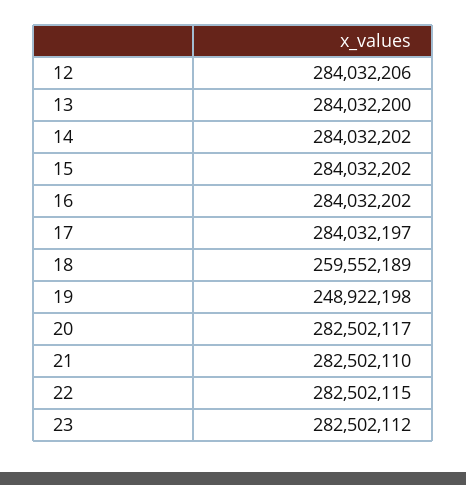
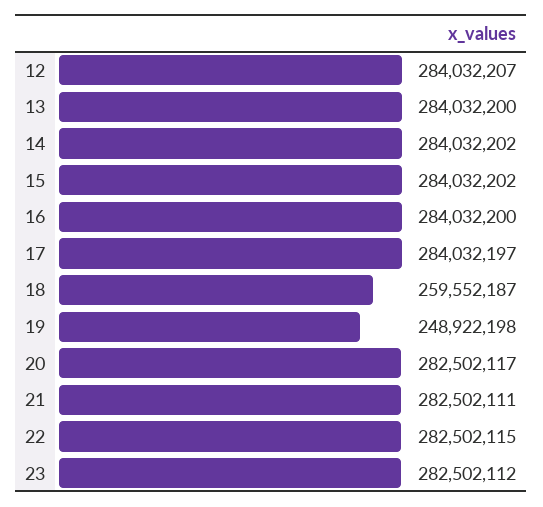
  {
-   "12": 284032206,
+   "12": 284032207,
    "13": 284032200,
    "14": 284032202,
    "15": 284032202,
-   "16": 284032202,
+   "16": 284032200,
    "17": 284032197,
-   "18": 259552189,
+   "18": 259552187,
    "19": 248922198,
    "20": 282502117,
-   "21": 282502110,
+   "21": 282502111,
    "22": 282502115,
    "23": 282502112
  }

